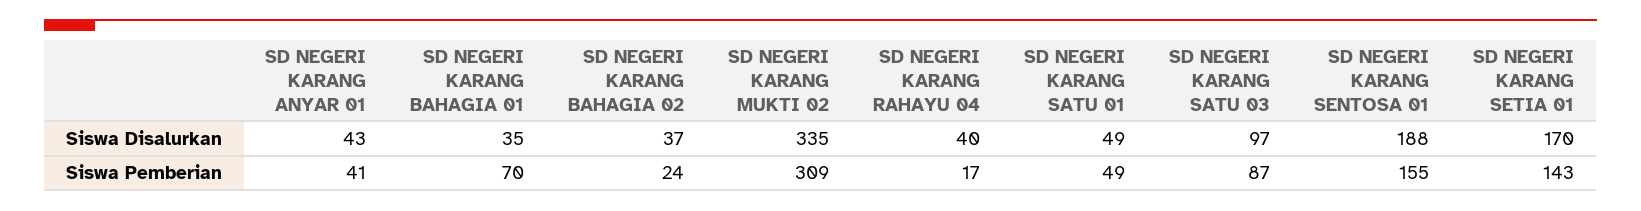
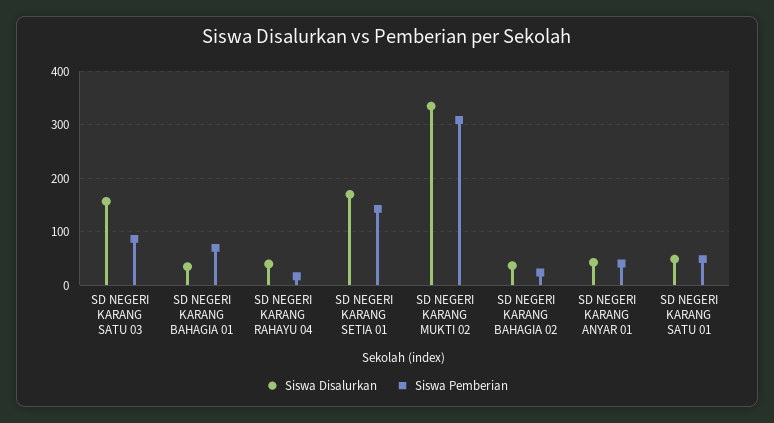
  {
    "Siswa Disalurkan": {
      "SD NEGERI KARANG ANYAR 01": 43,
      "SD NEGERI KARANG BAHAGIA 01": 35,
      "SD NEGERI KARANG BAHAGIA 02": 37,
      "SD NEGERI KARANG MUKTI 02": 335,
      "SD NEGERI KARANG RAHAYU 04": 40,
      "SD NEGERI KARANG SATU 01": 49,
-     "SD NEGERI KARANG SATU 03": 97,
+     "SD NEGERI KARANG SATU 03": 160,
-     "SD NEGERI KARANG SENTOSA 01": 188,
      "SD NEGERI KARANG SETIA 01": 170
    },
    "Siswa Pemberian": {
      "SD NEGERI KARANG ANYAR 01": 41,
      "SD NEGERI KARANG BAHAGIA 01": 70,
      "SD NEGERI KARANG BAHAGIA 02": 24,
      "SD NEGERI KARANG MUKTI 02": 309,
      "SD NEGERI KARANG RAHAYU 04": 17,
      "SD NEGERI KARANG SATU 01": 49,
      "SD NEGERI KARANG SATU 03": 87,
-     "SD NEGERI KARANG SENTOSA 01": 155,
      "SD NEGERI KARANG SETIA 01": 143
    }
  }

